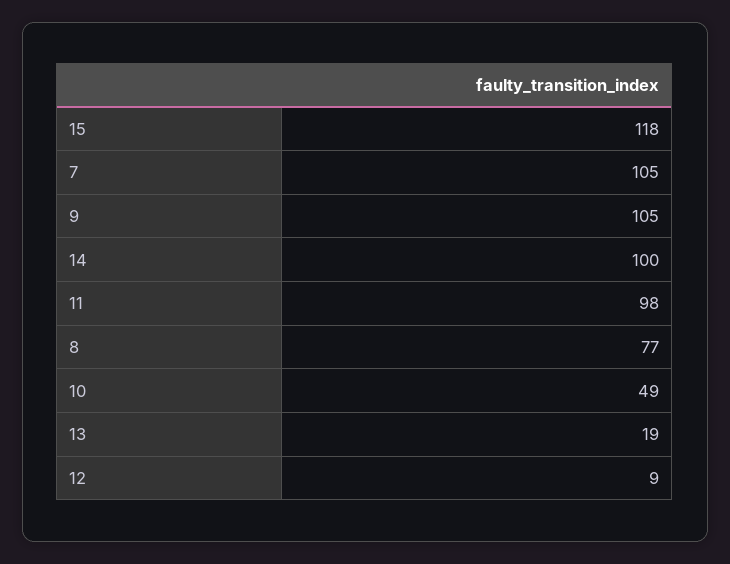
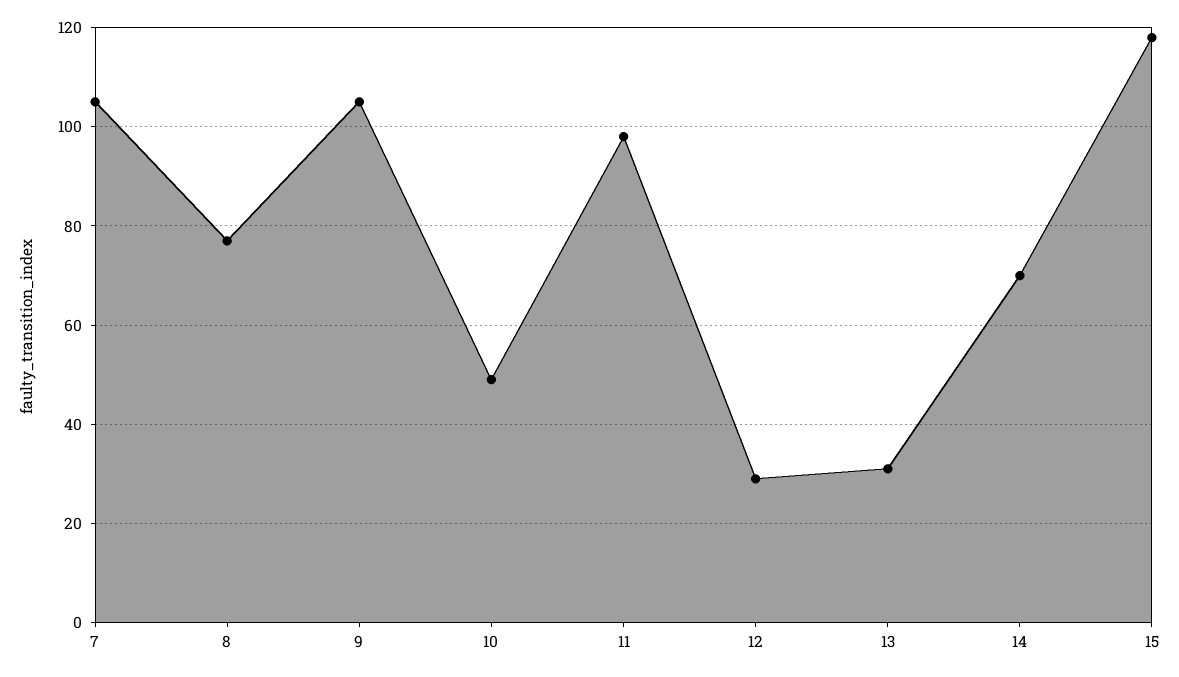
  {
    "15": 118,
    "7": 105,
    "9": 105,
-   "14": 100,
+   "14": 70,
    "11": 98,
    "8": 77,
    "10": 49,
-   "13": 19,
+   "13": 30,
-   "12": 9
+   "12": 30
  }

